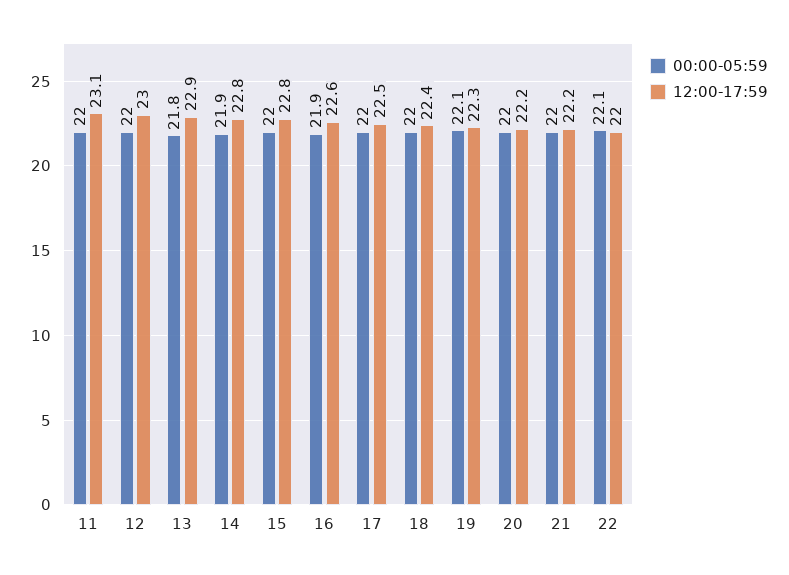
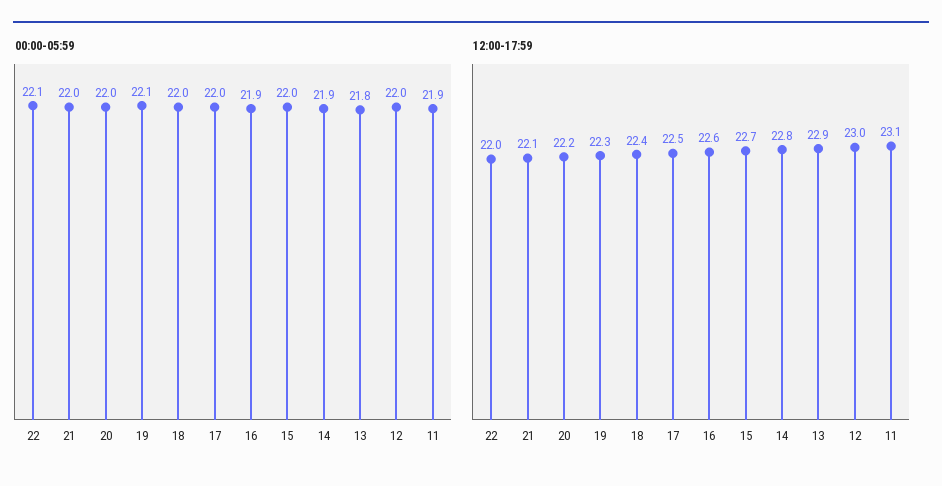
  {
    "00:00-05:59": {
-     "11": 22,
+     "11": 21.9,
      "12": 22,
      "13": 21.8,
      "14": 21.9,
      "15": 22,
      "16": 21.9,
      "17": 22,
      "18": 22,
      "19": 22.1,
      "20": 22,
      "21": 22,
      "22": 22.1
    },
    "12:00-17:59": {
      "11": 23.1,
      "12": 23,
      "13": 22.9,
      "14": 22.8,
-     "15": 22.8,
+     "15": 22.7,
      "16": 22.6,
      "17": 22.5,
      "18": 22.4,
      "19": 22.3,
      "20": 22.2,
-     "21": 22.2,
+     "21": 22.1,
      "22": 22
    }
  }

